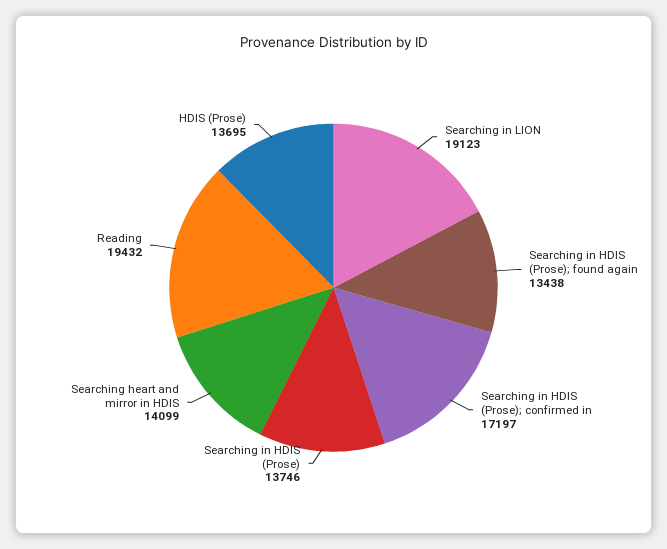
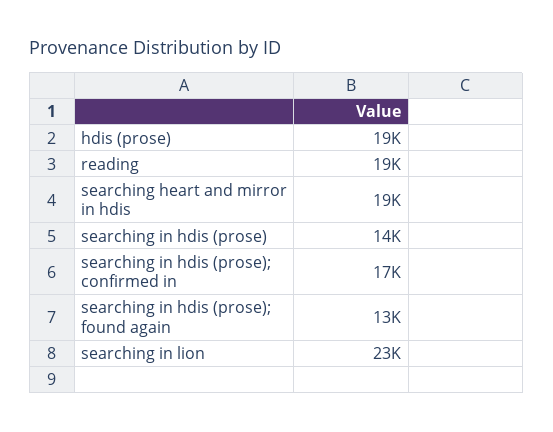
  {
-   "Searching in LION": 19123,
+   "Searching in LION": 23000,
    "Searching in HDIS (Prose); found again": 13438,
    "Searching in HDIS (Prose); confirmed in": 17197,
    "Searching in HDIS (Prose)": 13746,
-   "Searching heart and mirror in HDIS": 14099,
+   "Searching heart and mirror in HDIS": 19000,
    "Reading": 19432,
-   "HDIS (Prose)": 13695
+   "HDIS (Prose)": 19000
  }

